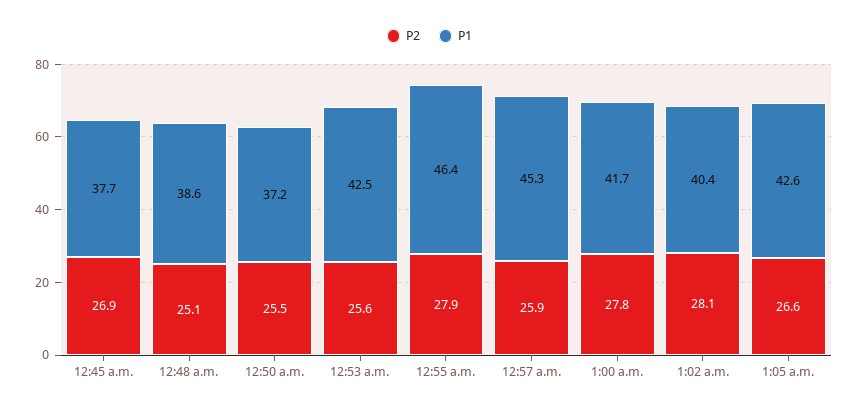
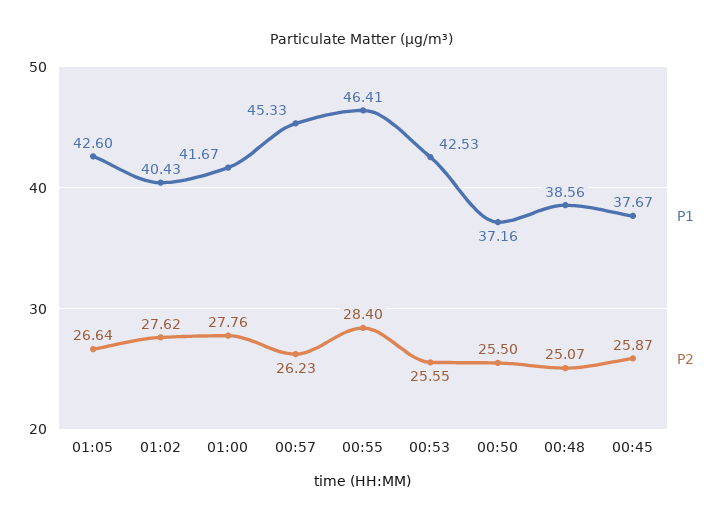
  {
    "P2": {
-     "12:45 a.m.": 26.9,
+     "12:45 a.m.": 25.87,
      "12:48 a.m.": 25.07,
      "12:50 a.m.": 25.5,
      "12:53 a.m.": 25.55,
-     "12:55 a.m.": 27.9,
+     "12:55 a.m.": 28.4,
-     "12:57 a.m.": 25.9,
+     "12:57 a.m.": 26.23,
      "1:00 a.m.": 27.76,
-     "1:02 a.m.": 28.1,
+     "1:02 a.m.": 27.62,
      "1:05 a.m.": 26.64
    },
    "P1": {
      "12:45 a.m.": 37.67,
      "12:48 a.m.": 38.56,
      "12:50 a.m.": 37.16,
      "12:53 a.m.": 42.53,
      "12:55 a.m.": 46.41,
      "12:57 a.m.": 45.33,
      "1:00 a.m.": 41.67,
      "1:02 a.m.": 40.43,
      "1:05 a.m.": 42.6
    }
  }

